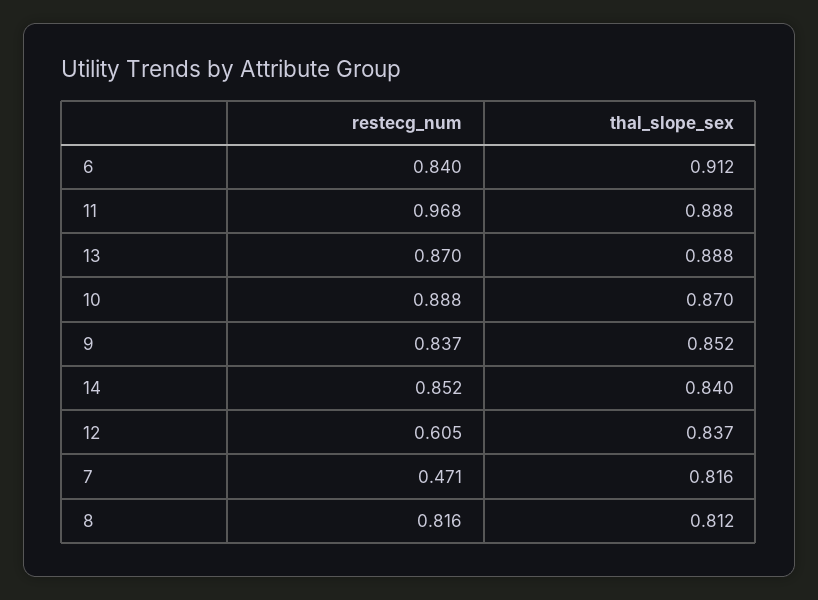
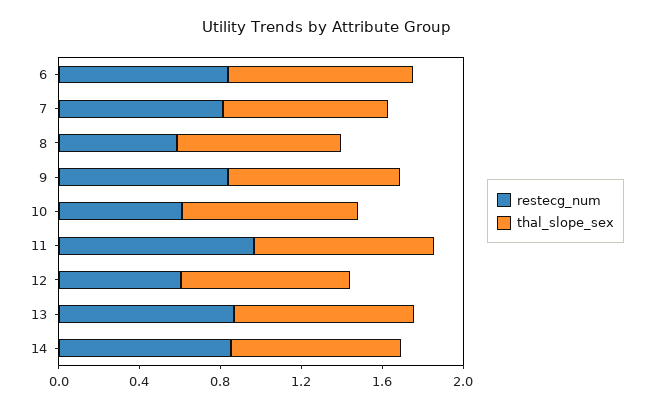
  {
    "restecg_num": {
      "6": 0.84,
      "11": 0.968,
      "13": 0.87,
-     "10": 0.888,
+     "10": 0.6,
      "9": 0.837,
      "14": 0.852,
      "12": 0.605,
-     "7": 0.471,
+     "7": 0.8,
-     "8": 0.816
+     "8": 0.6
    },
    "thal_slope_sex": {
      "6": 0.912,
      "11": 0.888,
      "13": 0.888,
      "10": 0.87,
      "9": 0.852,
      "14": 0.84,
      "12": 0.837,
      "7": 0.816,
      "8": 0.812
    }
  }

